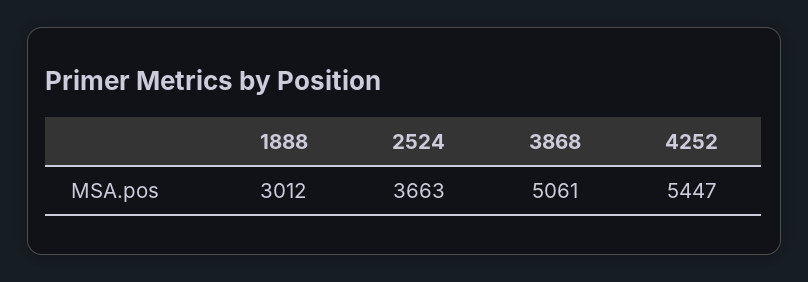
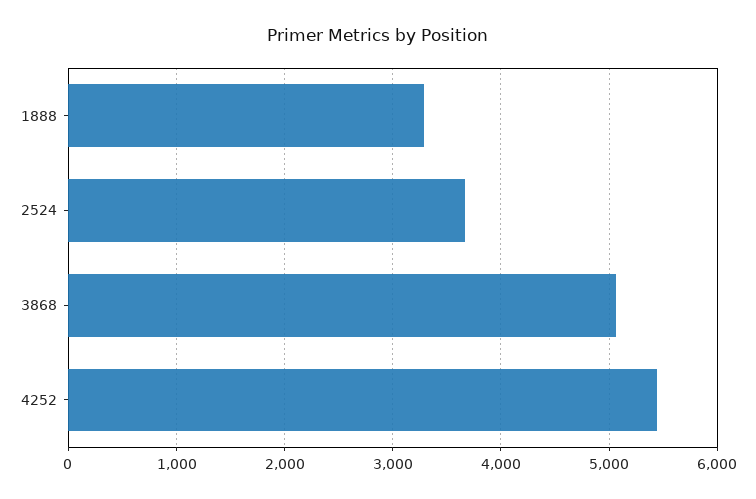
  {
-   "1888": 3012,
+   "1888": 3300,
    "2524": 3663,
    "3868": 5061,
    "4252": 5447
  }

